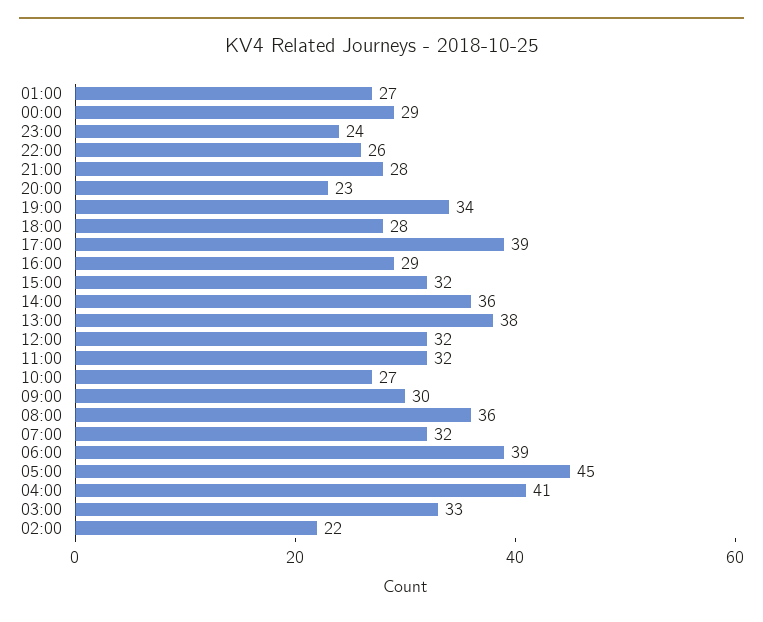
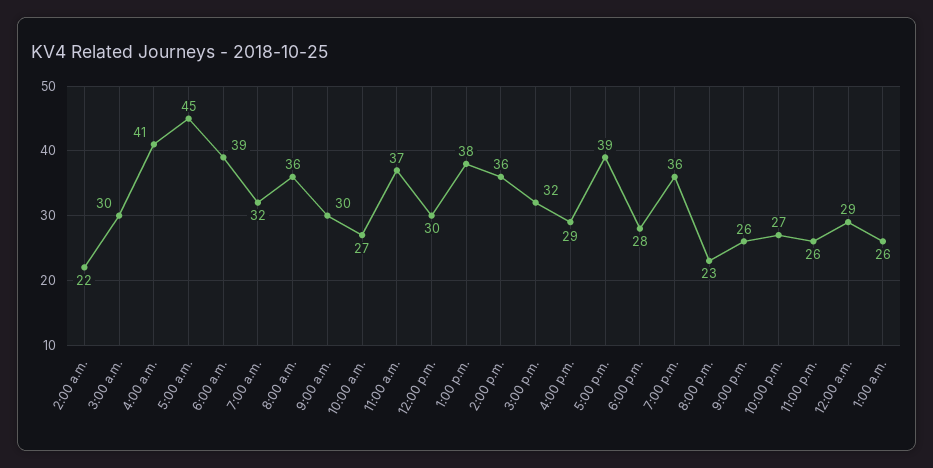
  {
-   "01:00": 27,
+   "01:00": 26,
    "00:00": 29,
-   "23:00": 24,
+   "23:00": 26,
-   "22:00": 26,
+   "22:00": 27,
-   "21:00": 28,
+   "21:00": 26,
    "20:00": 23,
-   "19:00": 34,
+   "19:00": 36,
    "18:00": 28,
    "17:00": 39,
    "16:00": 29,
    "15:00": 32,
    "14:00": 36,
    "13:00": 38,
-   "12:00": 32,
+   "12:00": 30,
-   "11:00": 32,
+   "11:00": 37,
    "10:00": 27,
    "09:00": 30,
    "08:00": 36,
    "07:00": 32,
    "06:00": 39,
    "05:00": 45,
    "04:00": 41,
-   "03:00": 33,
+   "03:00": 30,
    "02:00": 22
  }

